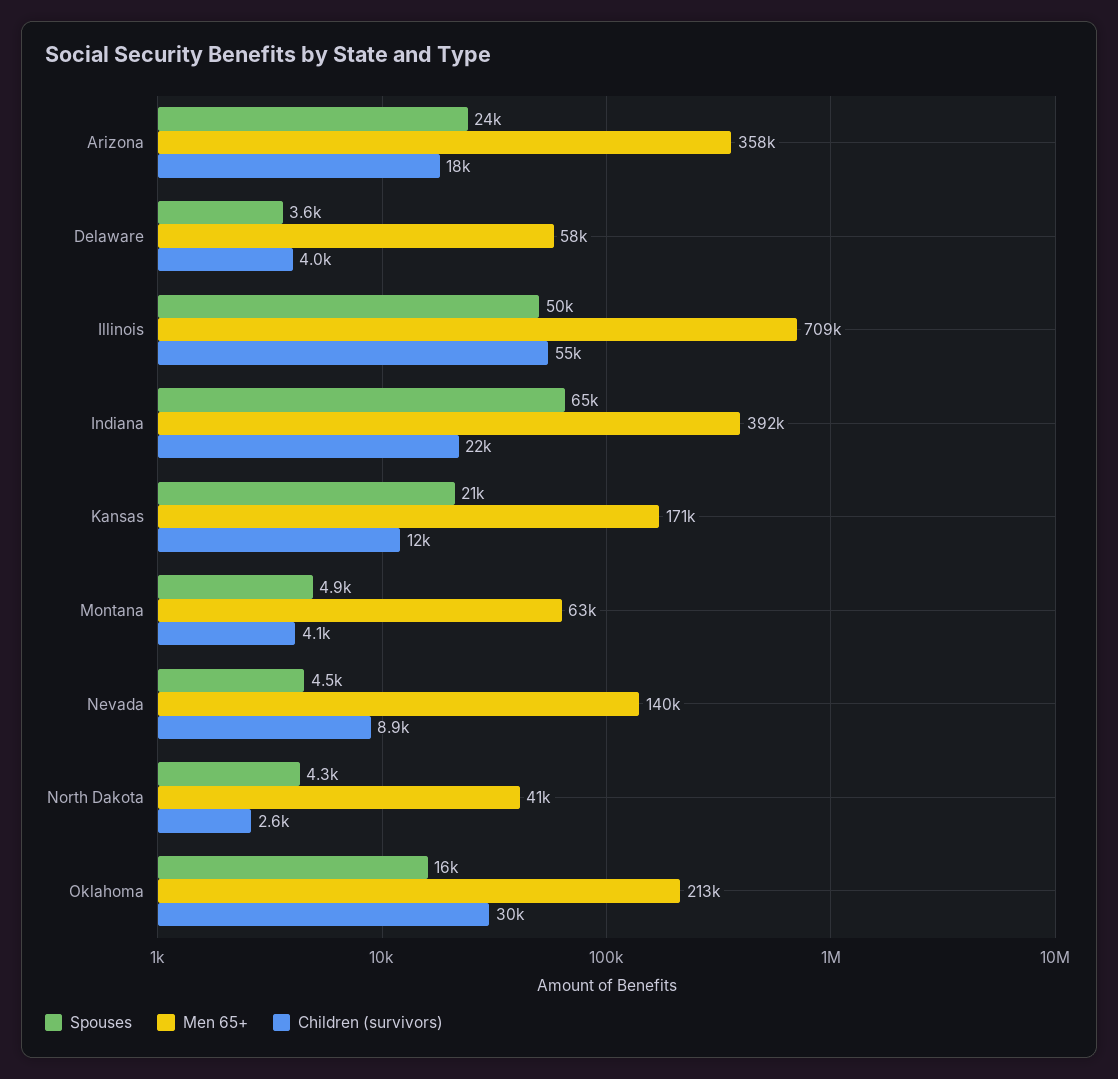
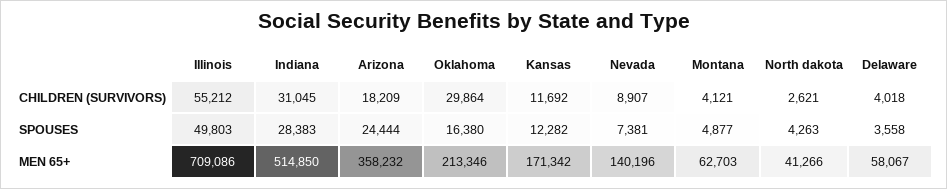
  {
    "Spouses": {
      "Arizona": 24444,
      "Delaware": 3558,
      "Illinois": 49803,
-     "Indiana": 65000,
+     "Indiana": 28383,
-     "Kansas": 21000,
+     "Kansas": 12282,
      "Montana": 4877,
-     "Nevada": 4500,
+     "Nevada": 7381,
      "North Dakota": 4263,
      "Oklahoma": 16380
    },
    "Men 65+": {
      "Arizona": 358232,
      "Delaware": 58067,
      "Illinois": 709086,
-     "Indiana": 392000,
+     "Indiana": 514850,
      "Kansas": 171342,
      "Montana": 62703,
      "Nevada": 140196,
      "North Dakota": 41266,
      "Oklahoma": 213346
    },
    "Children (survivors)": {
      "Arizona": 18209,
      "Delaware": 4018,
      "Illinois": 55212,
-     "Indiana": 22000,
+     "Indiana": 31045,
      "Kansas": 11692,
      "Montana": 4121,
      "Nevada": 8907,
      "North Dakota": 2621,
      "Oklahoma": 29864
    }
  }

